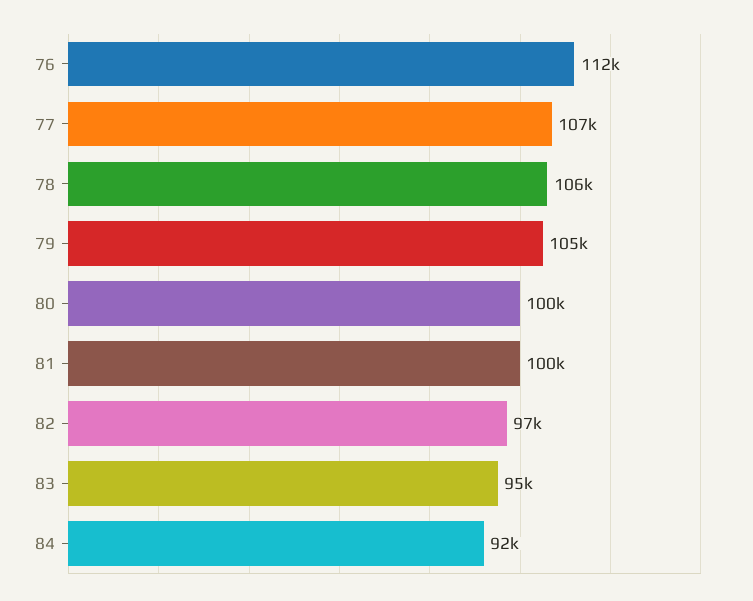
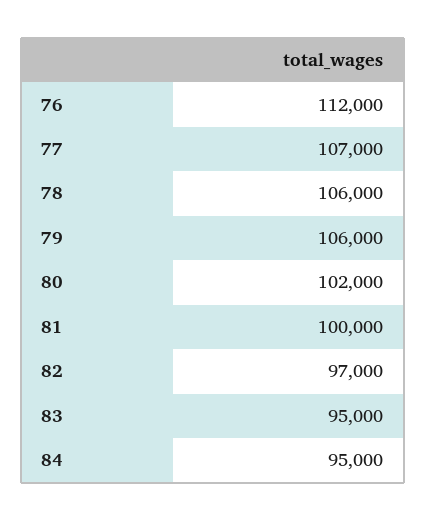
  {
    "76": 112000,
    "77": 107000,
    "78": 106000,
-   "79": 105000,
+   "79": 106000,
-   "80": 100000,
+   "80": 102000,
    "81": 100000,
    "82": 97000,
    "83": 95000,
-   "84": 92000
+   "84": 95000
  }

